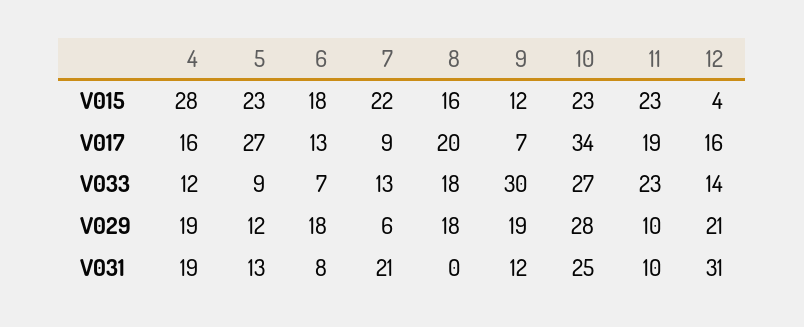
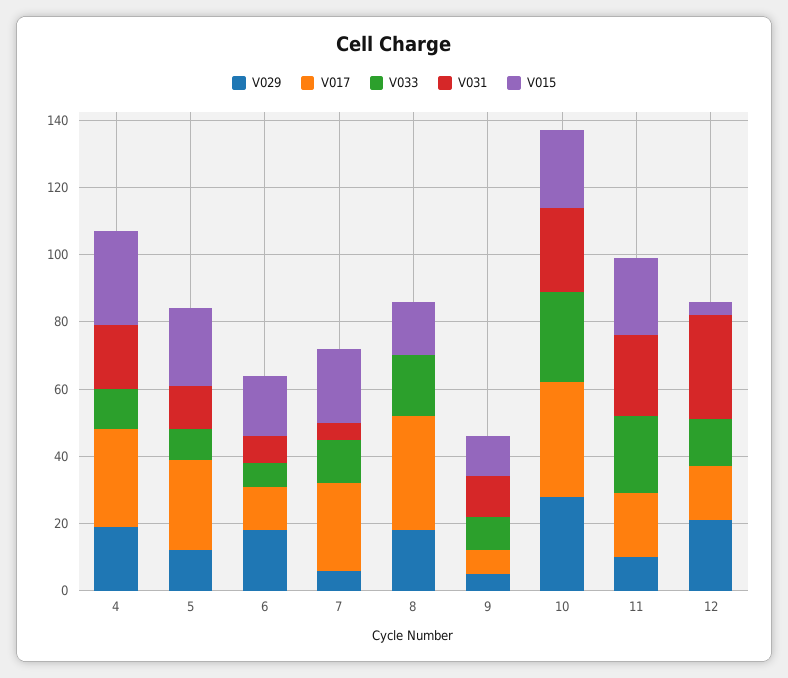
  {
    "V015": {
      "4": 28,
      "5": 23,
      "6": 18,
      "7": 22,
      "8": 16,
      "9": 12,
      "10": 23,
      "11": 23,
      "12": 4
    },
    "V017": {
-     "4": 16,
+     "4": 30,
      "5": 27,
      "6": 13,
-     "7": 9,
+     "7": 25,
-     "8": 20,
+     "8": 35,
      "9": 7,
      "10": 34,
      "11": 19,
      "12": 16
    },
    "V033": {
      "4": 12,
      "5": 9,
      "6": 7,
      "7": 13,
      "8": 18,
-     "9": 30,
+     "9": 10,
      "10": 27,
      "11": 23,
      "12": 14
    },
    "V029": {
      "4": 19,
      "5": 12,
      "6": 18,
      "7": 6,
      "8": 18,
-     "9": 19,
+     "9": 5,
      "10": 28,
      "11": 10,
      "12": 21
    },
    "V031": {
      "4": 19,
      "5": 13,
      "6": 8,
-     "7": 21,
+     "7": 5,
      "8": 0,
      "9": 12,
      "10": 25,
-     "11": 10,
+     "11": 25,
      "12": 31
    }
  }

